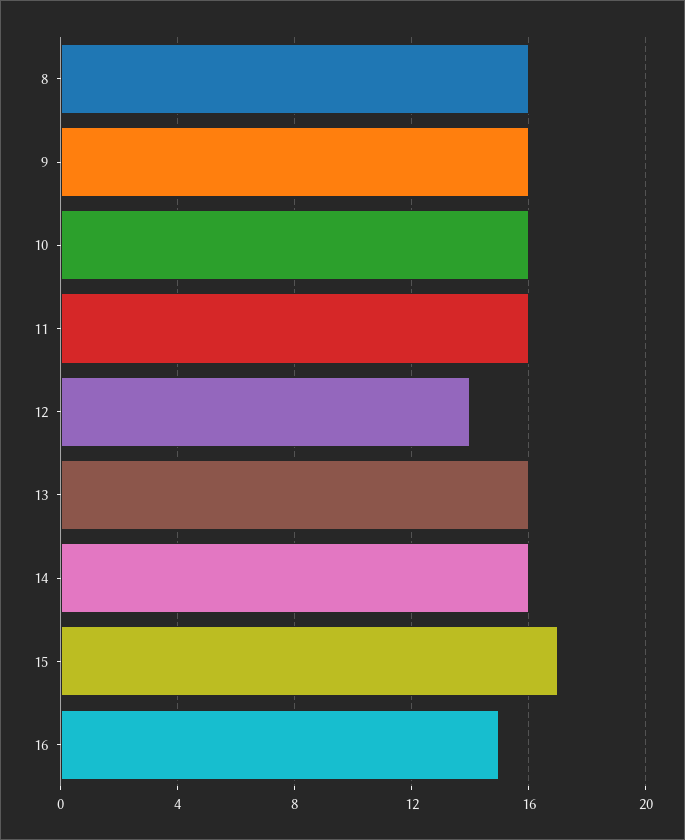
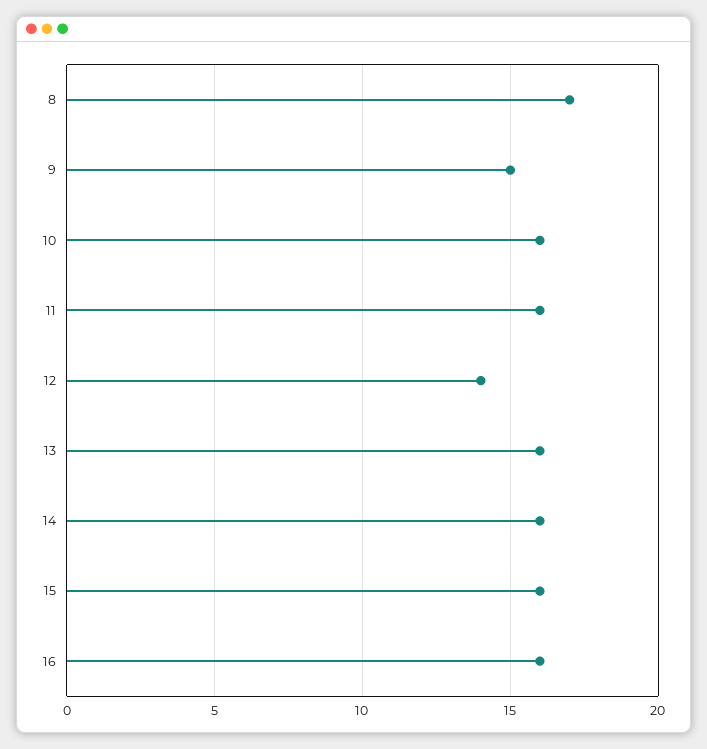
  {
-   "8": 16,
+   "8": 17,
-   "9": 16,
+   "9": 15,
    "10": 16,
    "11": 16,
    "12": 14,
    "13": 16,
    "14": 16,
-   "15": 17,
+   "15": 16,
-   "16": 15
+   "16": 16
  }

